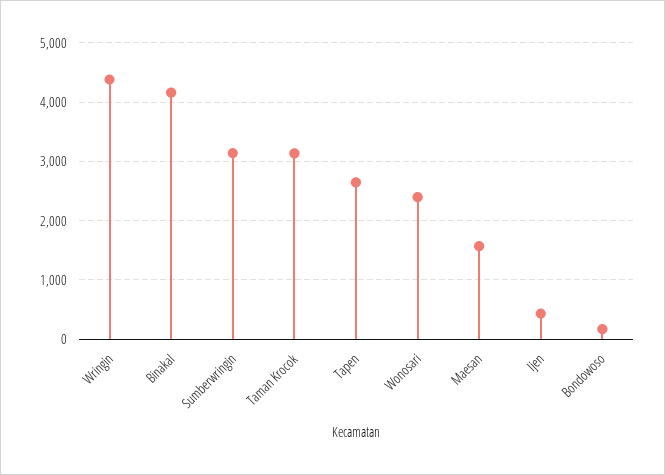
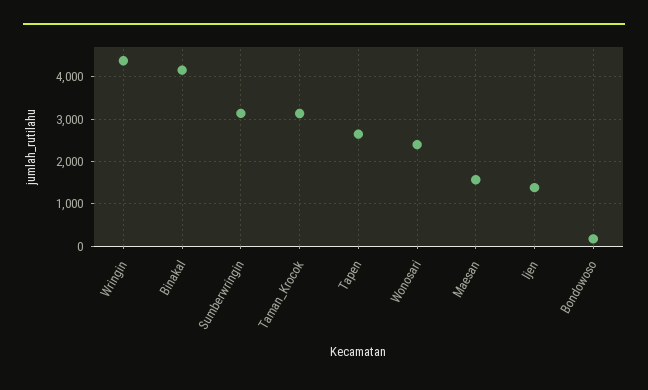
  {
    "Wringin": 4400,
    "Binakal": 4200,
    "Sumberwringin": 3200,
    "Taman Krocok": 3200,
    "Tapen": 2600,
    "Wonosari": 2400,
    "Maesan": 1600,
-   "Ijen": 400,
+   "Ijen": 1400,
    "Bondowoso": 200
  }

